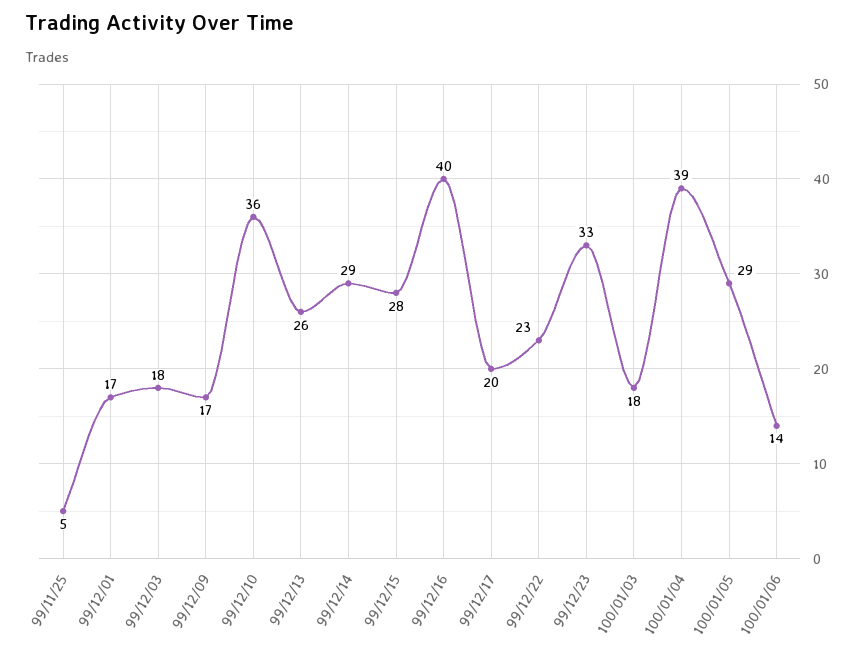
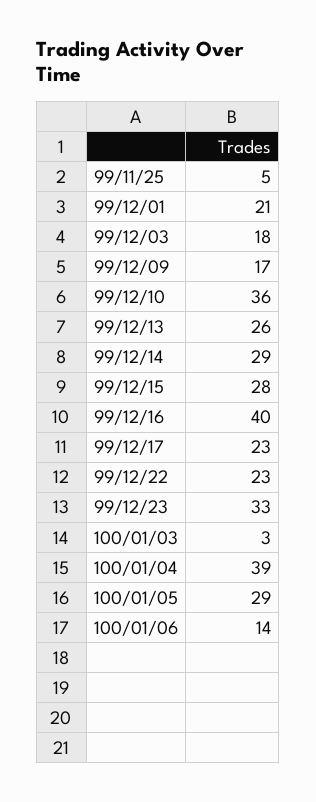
  {
    "99/11/25": 5,
-   "99/12/01": 17,
+   "99/12/01": 21,
    "99/12/03": 18,
    "99/12/09": 17,
    "99/12/10": 36,
    "99/12/13": 26,
    "99/12/14": 29,
    "99/12/15": 28,
    "99/12/16": 40,
-   "99/12/17": 20,
+   "99/12/17": 23,
    "99/12/22": 23,
    "99/12/23": 33,
-   "100/01/03": 18,
+   "100/01/03": 3,
    "100/01/04": 39,
    "100/01/05": 29,
    "100/01/06": 14
  }

